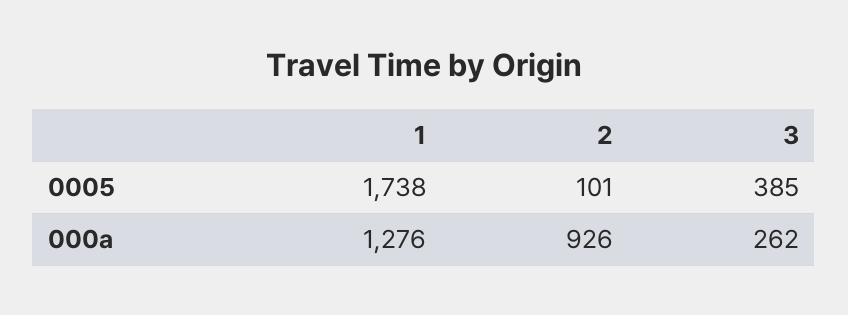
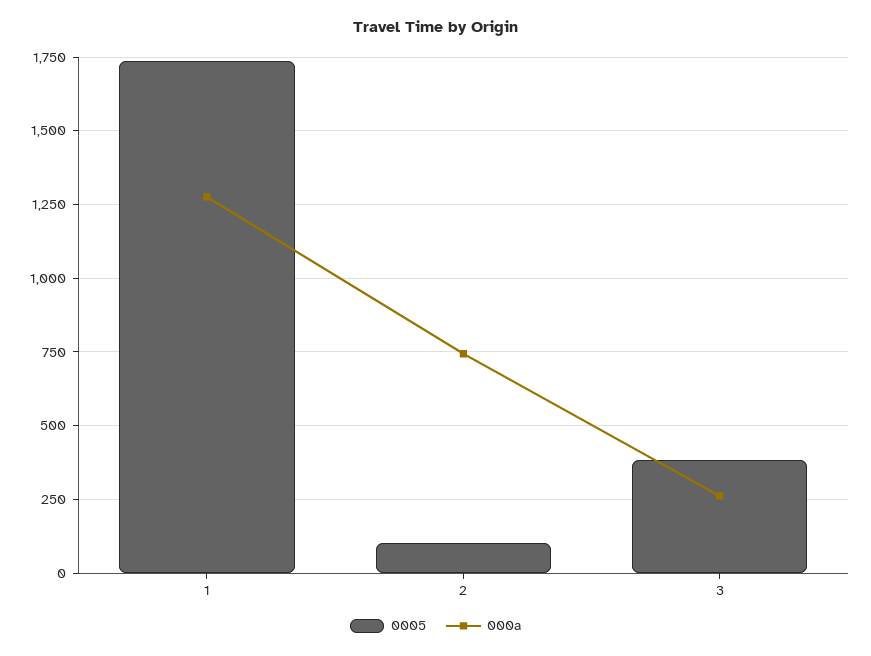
  {
    "0005": {
      "1": 1738,
      "2": 101,
      "3": 385
    },
    "000a": {
      "1": 1276,
-     "2": 926,
+     "2": 750,
      "3": 262
    }
  }

